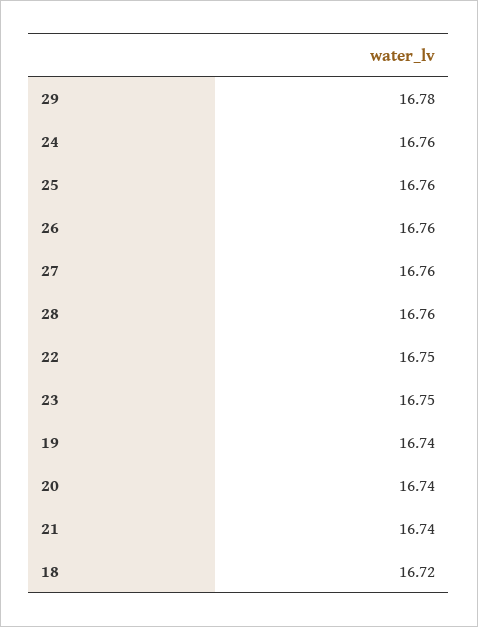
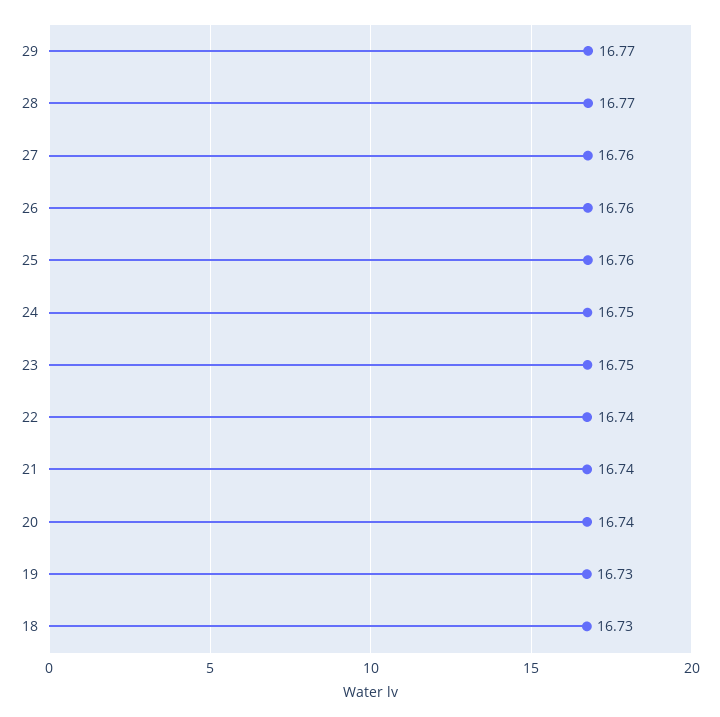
  {
-   "29": 16.78,
+   "29": 16.77,
-   "24": 16.76,
+   "24": 16.75,
    "25": 16.76,
    "26": 16.76,
    "27": 16.76,
-   "28": 16.76,
+   "28": 16.77,
-   "22": 16.75,
+   "22": 16.74,
    "23": 16.75,
-   "19": 16.74,
+   "19": 16.73,
    "20": 16.74,
    "21": 16.74,
-   "18": 16.72
+   "18": 16.73
  }

